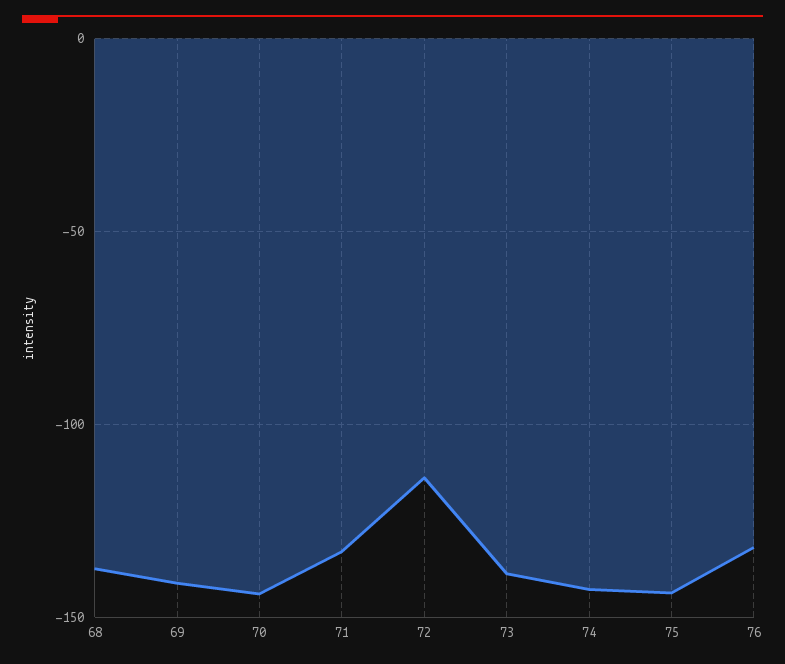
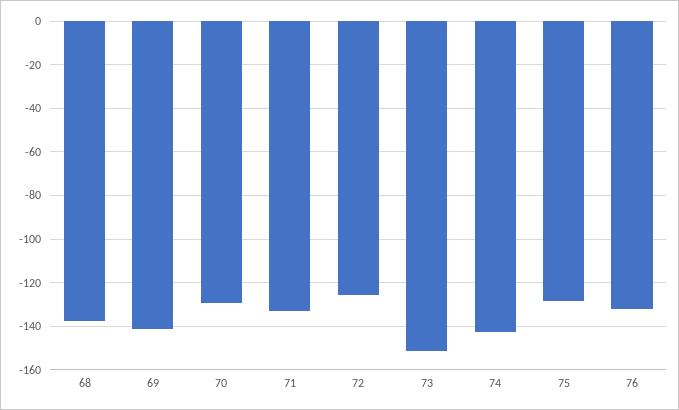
  {
    "68": -135,
    "69": -140,
-   "70": -145,
+   "70": -130,
    "71": -135,
-   "72": -115,
+   "72": -125,
-   "73": -140,
+   "73": -150,
    "74": -145,
-   "75": -145,
+   "75": -130,
    "76": -130
  }

